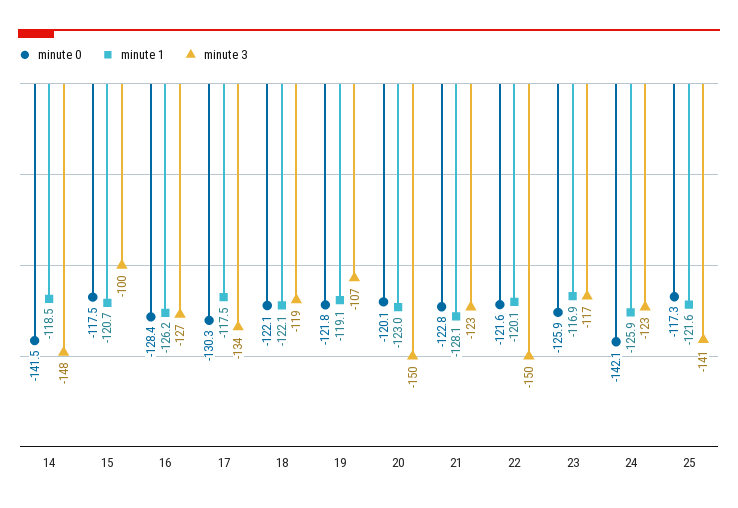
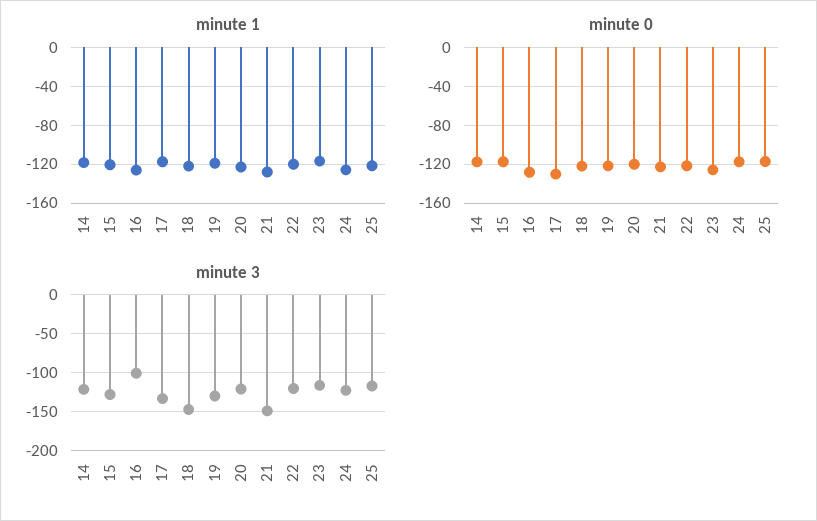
  {
    "minute 0": {
-     "14": -141.5,
+     "14": -120,
      "15": -117.5,
      "16": -128.4,
      "17": -130.3,
      "18": -122.1,
      "19": -121.8,
      "20": -120.1,
      "21": -122.8,
      "22": -121.6,
      "23": -125.9,
-     "24": -142.1,
+     "24": -120,
      "25": -117.3
    },
    "minute 1": {
      "14": -118.5,
      "15": -120.7,
      "16": -126.2,
      "17": -117.5,
      "18": -122.1,
      "19": -119.1,
      "20": -123,
      "21": -128.1,
      "22": -120.1,
      "23": -116.9,
      "24": -125.9,
      "25": -121.6
    },
    "minute 3": {
-     "14": -148,
+     "14": -120,
-     "15": -100,
+     "15": -130,
-     "16": -127,
+     "16": -100,
      "17": -134,
-     "18": -119,
+     "18": -150,
-     "19": -107,
+     "19": -130,
-     "20": -150,
+     "20": -120,
-     "21": -123,
+     "21": -150,
-     "22": -150,
+     "22": -120,
      "23": -117,
      "24": -123,
-     "25": -141
+     "25": -120
    }
  }

